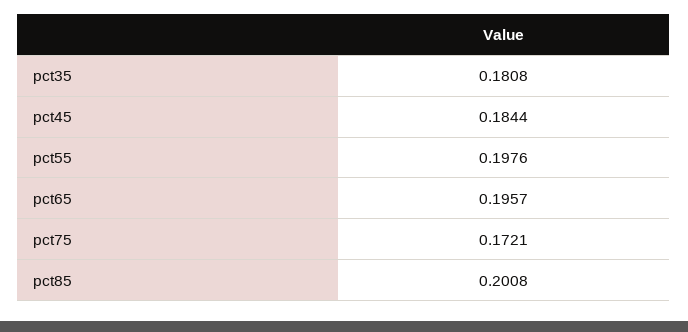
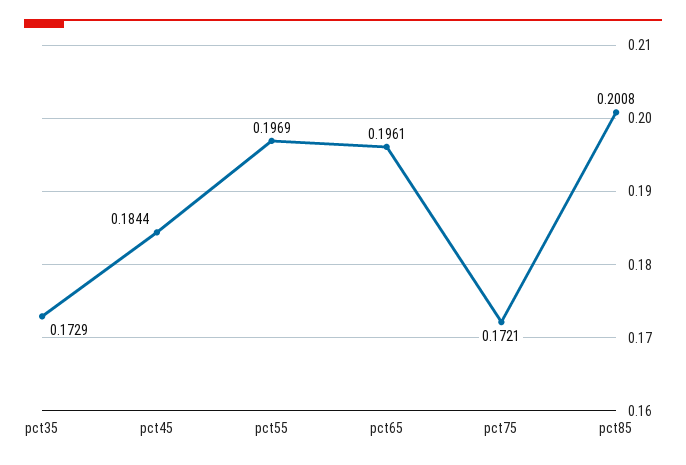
  {
-   "pct35": 0.1808,
+   "pct35": 0.1729,
    "pct45": 0.1844,
-   "pct55": 0.1976,
+   "pct55": 0.1969,
-   "pct65": 0.1957,
+   "pct65": 0.1961,
    "pct75": 0.1721,
    "pct85": 0.2008
  }

